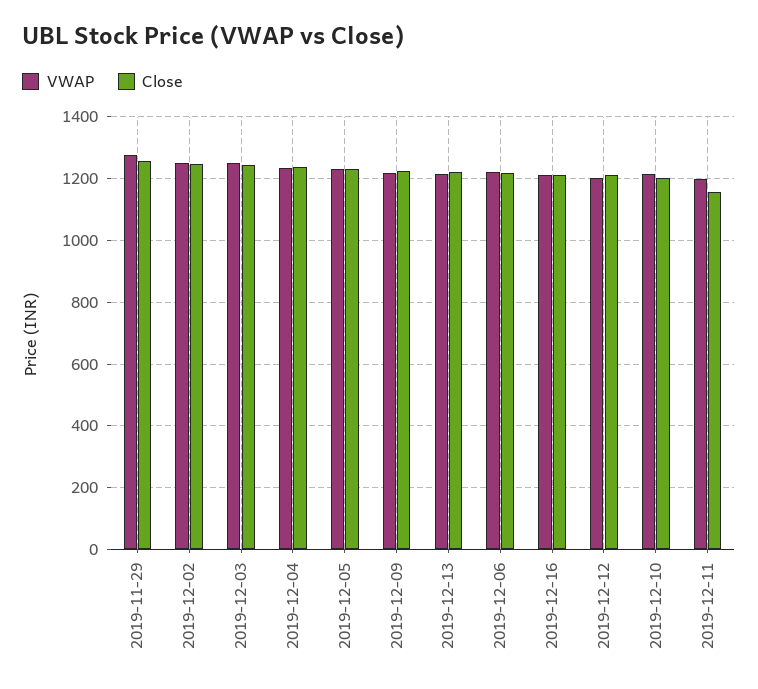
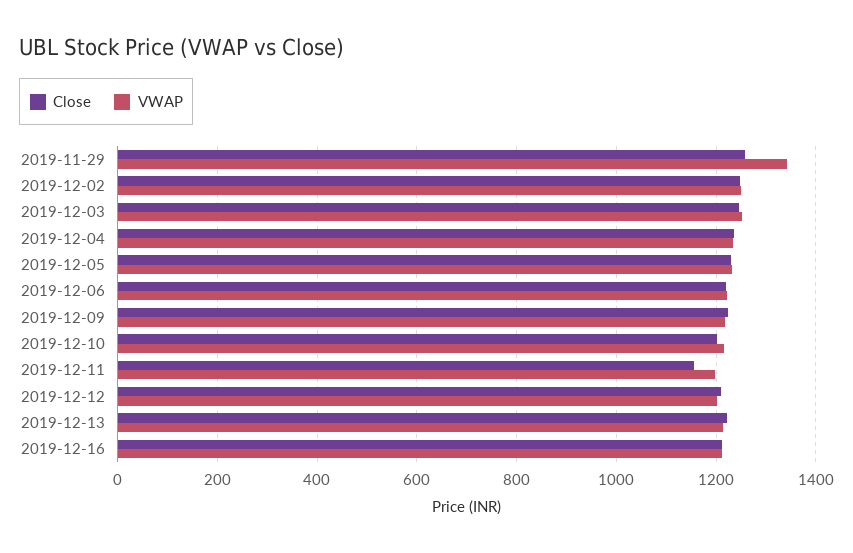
  {
    "VWAP": {
-     "2019-11-29": 1280,
+     "2019-11-29": 1340,
      "2019-12-02": 1240,
      "2019-12-03": 1260,
      "2019-12-04": 1240,
      "2019-12-05": 1240,
      "2019-12-09": 1220,
      "2019-12-13": 1220,
      "2019-12-06": 1220,
      "2019-12-16": 1220,
      "2019-12-12": 1200,
      "2019-12-10": 1220,
      "2019-12-11": 1200
    },
    "Close": {
      "2019-11-29": 1260,
      "2019-12-02": 1240,
      "2019-12-03": 1240,
      "2019-12-04": 1240,
      "2019-12-05": 1240,
      "2019-12-09": 1220,
      "2019-12-13": 1220,
      "2019-12-06": 1220,
      "2019-12-16": 1220,
      "2019-12-12": 1220,
      "2019-12-10": 1200,
      "2019-12-11": 1160
    }
  }

